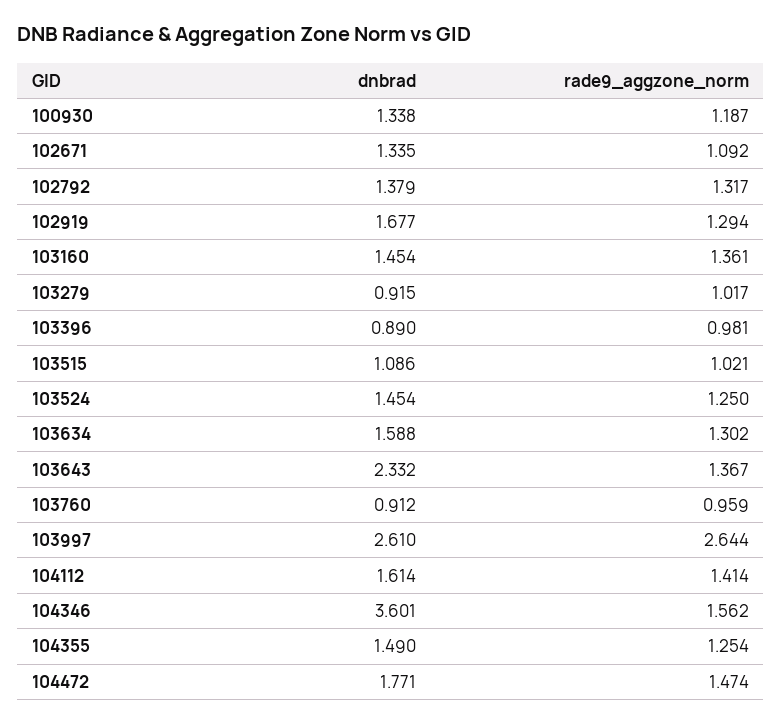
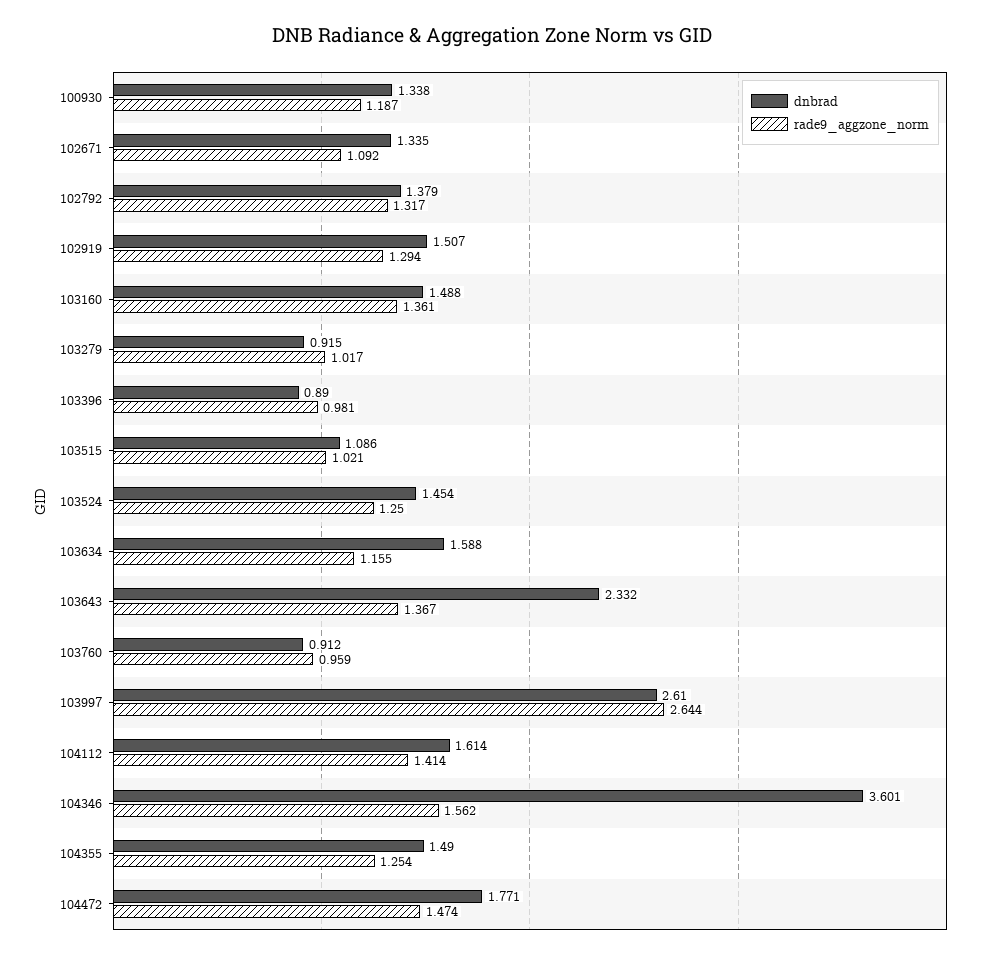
  {
    "dnbrad": {
      "100930": 1.338,
      "102671": 1.335,
      "102792": 1.379,
-     "102919": 1.677,
+     "102919": 1.507,
-     "103160": 1.454,
+     "103160": 1.488,
      "103279": 0.915,
      "103396": 0.89,
      "103515": 1.086,
      "103524": 1.454,
      "103634": 1.588,
      "103643": 2.332,
      "103760": 0.912,
      "103997": 2.61,
      "104112": 1.614,
      "104346": 3.601,
      "104355": 1.49,
      "104472": 1.771
    },
    "rade9_aggzone_norm": {
      "100930": 1.187,
      "102671": 1.092,
      "102792": 1.317,
      "102919": 1.294,
      "103160": 1.361,
      "103279": 1.017,
      "103396": 0.981,
      "103515": 1.021,
      "103524": 1.25,
-     "103634": 1.302,
+     "103634": 1.155,
      "103643": 1.367,
      "103760": 0.959,
      "103997": 2.644,
      "104112": 1.414,
      "104346": 1.562,
      "104355": 1.254,
      "104472": 1.474
    }
  }

